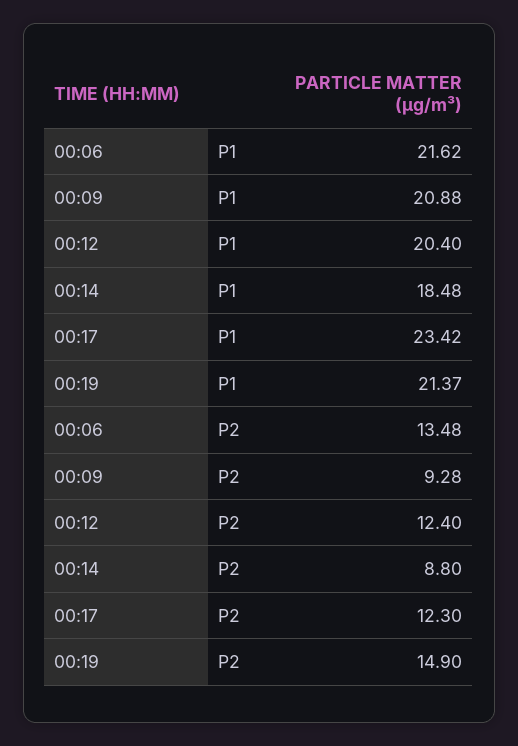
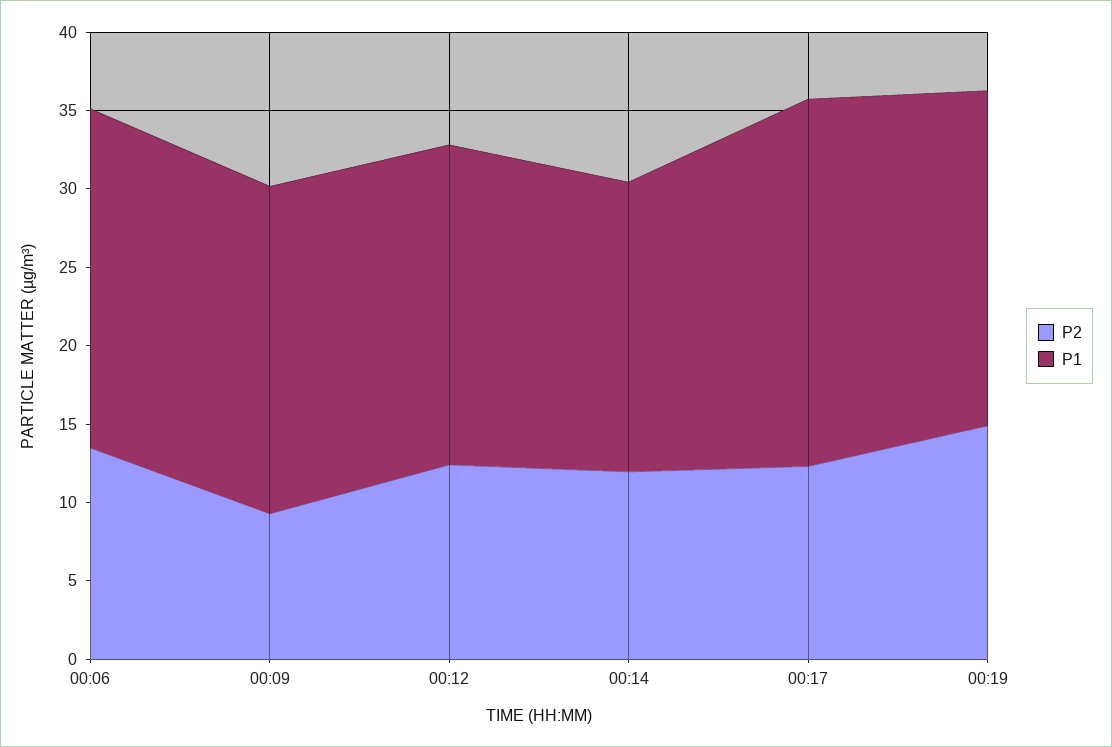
  {
    "P1": {
      "00:06": 21.62,
      "00:09": 20.88,
      "00:12": 20.4,
      "00:14": 18.48,
      "00:17": 23.42,
      "00:19": 21.37
    },
    "P2": {
      "00:06": 13.48,
      "00:09": 9.28,
      "00:12": 12.4,
-     "00:14": 8.8,
+     "00:14": 12,
      "00:17": 12.3,
      "00:19": 14.9
    }
  }

